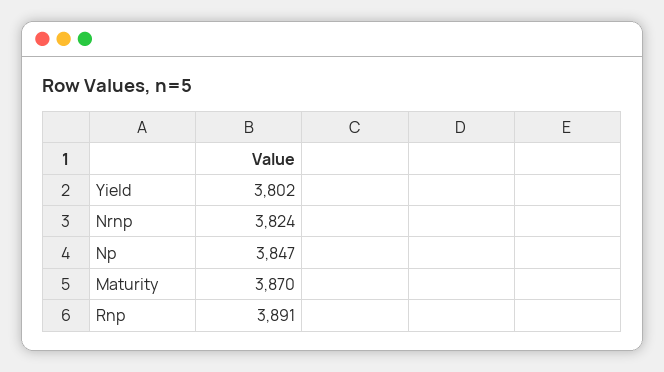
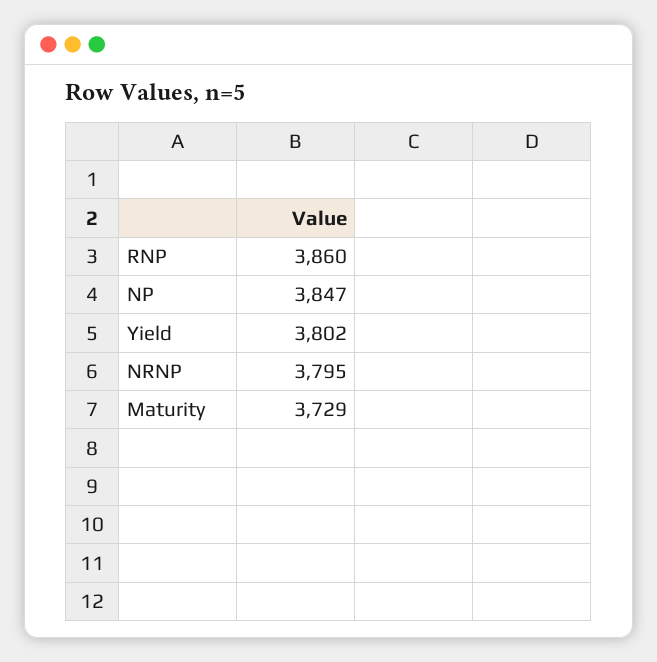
  {
    "Yield": 3802,
-   "Nrnp": 3824,
+   "Nrnp": 3795,
    "Np": 3847,
-   "Maturity": 3870,
+   "Maturity": 3729,
-   "Rnp": 3891
+   "Rnp": 3860
  }

